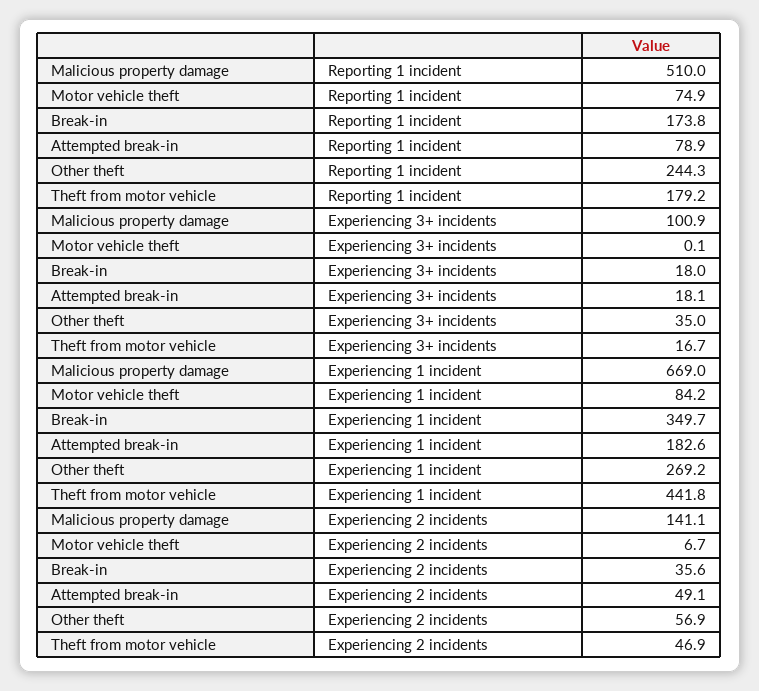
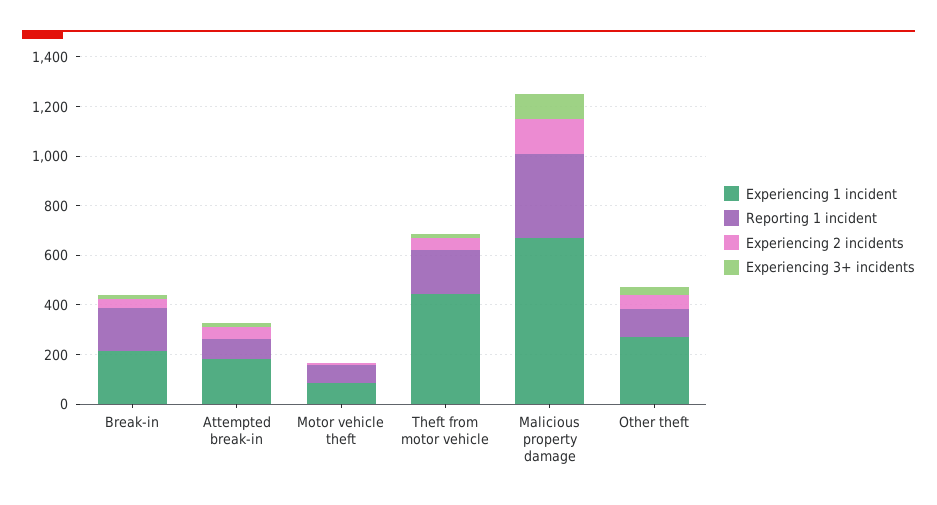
  {
    "Reporting 1 incident": {
-     "Malicious property damage": 510,
+     "Malicious property damage": 350,
      "Motor vehicle theft": 74.9,
      "Break-in": 173.8,
      "Attempted break-in": 78.9,
-     "Other theft": 244.3,
+     "Other theft": 100,
      "Theft from motor vehicle": 179.2
    },
    "Experiencing 3+ incidents": {
      "Malicious property damage": 100.9,
      "Motor vehicle theft": 0.1,
      "Break-in": 18,
      "Attempted break-in": 18.1,
      "Other theft": 35,
      "Theft from motor vehicle": 16.7
    },
    "Experiencing 1 incident": {
      "Malicious property damage": 669,
      "Motor vehicle theft": 84.2,
-     "Break-in": 349.7,
+     "Break-in": 200,
      "Attempted break-in": 182.6,
      "Other theft": 269.2,
      "Theft from motor vehicle": 441.8
    },
    "Experiencing 2 incidents": {
      "Malicious property damage": 141.1,
      "Motor vehicle theft": 6.7,
      "Break-in": 35.6,
      "Attempted break-in": 49.1,
      "Other theft": 56.9,
      "Theft from motor vehicle": 46.9
    }
  }

